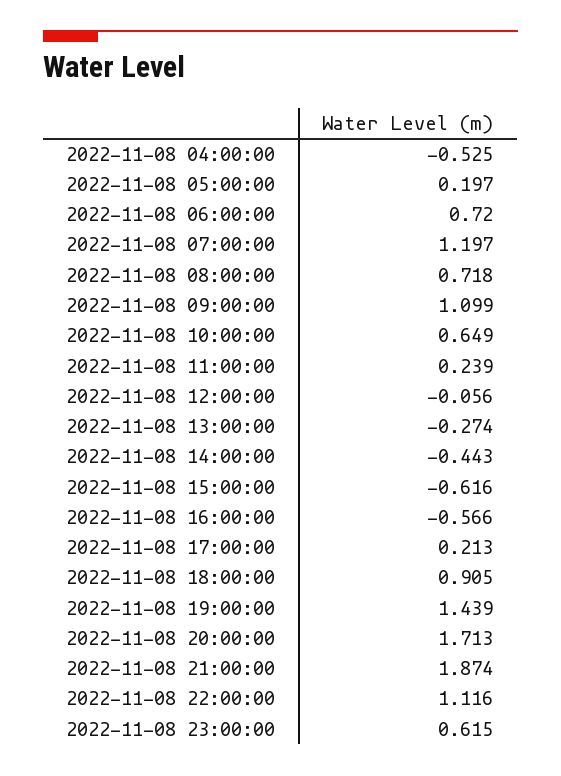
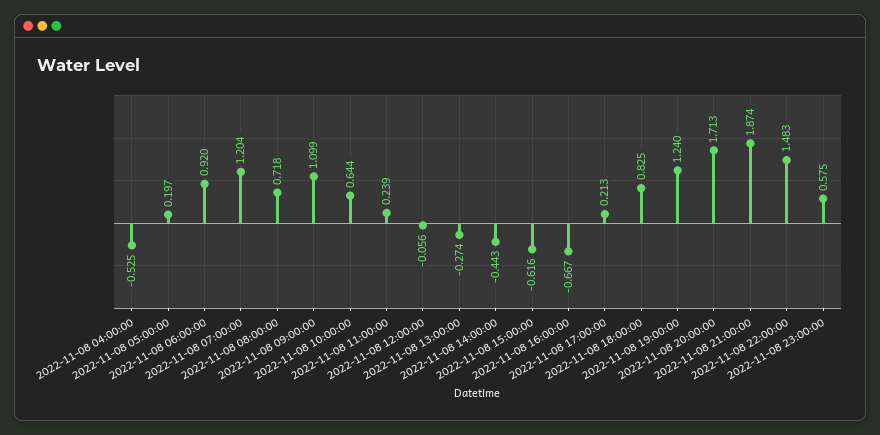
  {
    "2022-11-08 04:00:00": -0.525,
    "2022-11-08 05:00:00": 0.197,
-   "2022-11-08 06:00:00": 0.72,
+   "2022-11-08 06:00:00": 0.92,
-   "2022-11-08 07:00:00": 1.197,
+   "2022-11-08 07:00:00": 1.204,
    "2022-11-08 08:00:00": 0.718,
    "2022-11-08 09:00:00": 1.099,
-   "2022-11-08 10:00:00": 0.649,
+   "2022-11-08 10:00:00": 0.644,
    "2022-11-08 11:00:00": 0.239,
    "2022-11-08 12:00:00": -0.056,
    "2022-11-08 13:00:00": -0.274,
    "2022-11-08 14:00:00": -0.443,
    "2022-11-08 15:00:00": -0.616,
-   "2022-11-08 16:00:00": -0.566,
+   "2022-11-08 16:00:00": -0.667,
    "2022-11-08 17:00:00": 0.213,
-   "2022-11-08 18:00:00": 0.905,
+   "2022-11-08 18:00:00": 0.825,
-   "2022-11-08 19:00:00": 1.439,
+   "2022-11-08 19:00:00": 1.24,
    "2022-11-08 20:00:00": 1.713,
    "2022-11-08 21:00:00": 1.874,
-   "2022-11-08 22:00:00": 1.116,
+   "2022-11-08 22:00:00": 1.483,
-   "2022-11-08 23:00:00": 0.615
+   "2022-11-08 23:00:00": 0.575
  }

